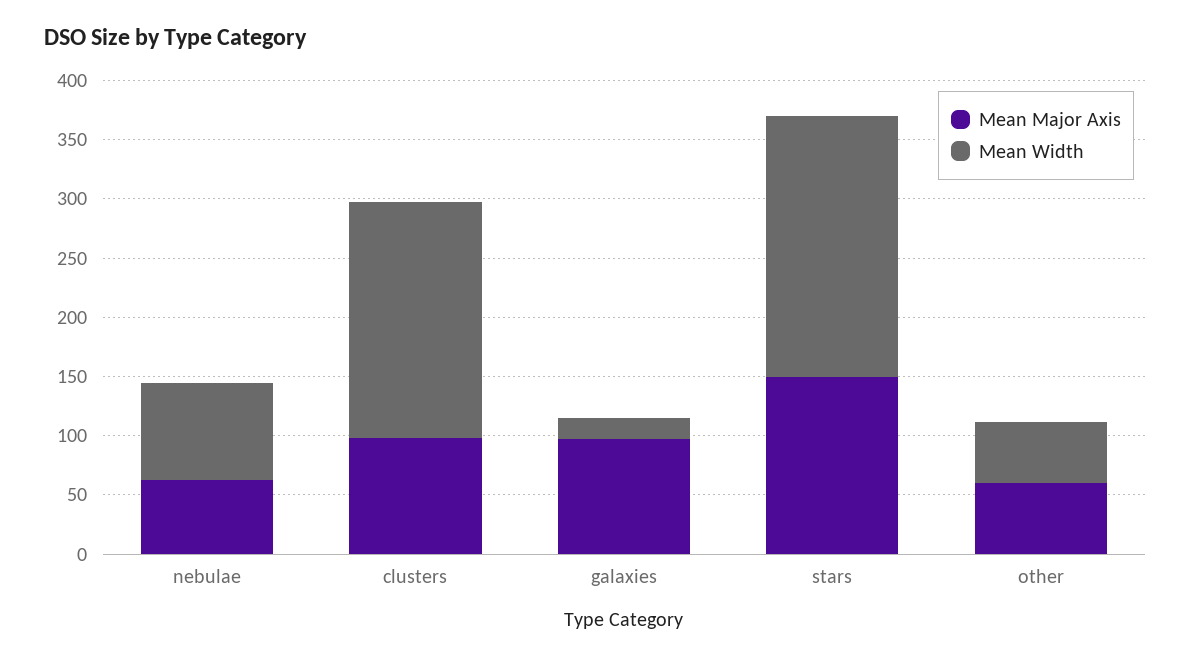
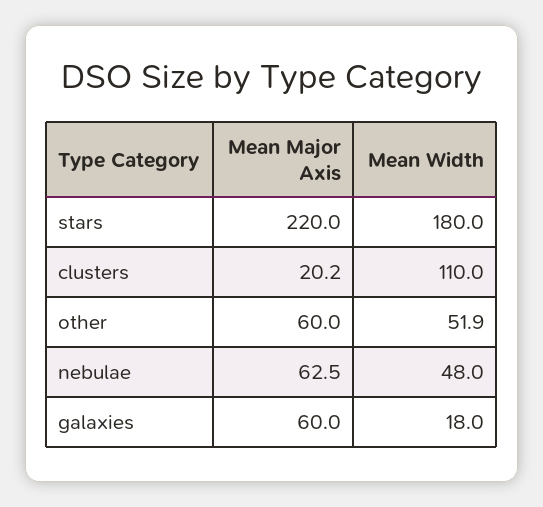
  {
    "Mean Major Axis": {
      "nebulae": 62.5,
-     "clusters": 100,
+     "clusters": 20.2,
-     "galaxies": 100,
+     "galaxies": 60,
-     "stars": 150,
+     "stars": 220,
      "other": 60
    },
    "Mean Width": {
-     "nebulae": 80,
+     "nebulae": 48,
-     "clusters": 200,
+     "clusters": 110,
      "galaxies": 18,
-     "stars": 220,
+     "stars": 180,
      "other": 51.9
    }
  }

